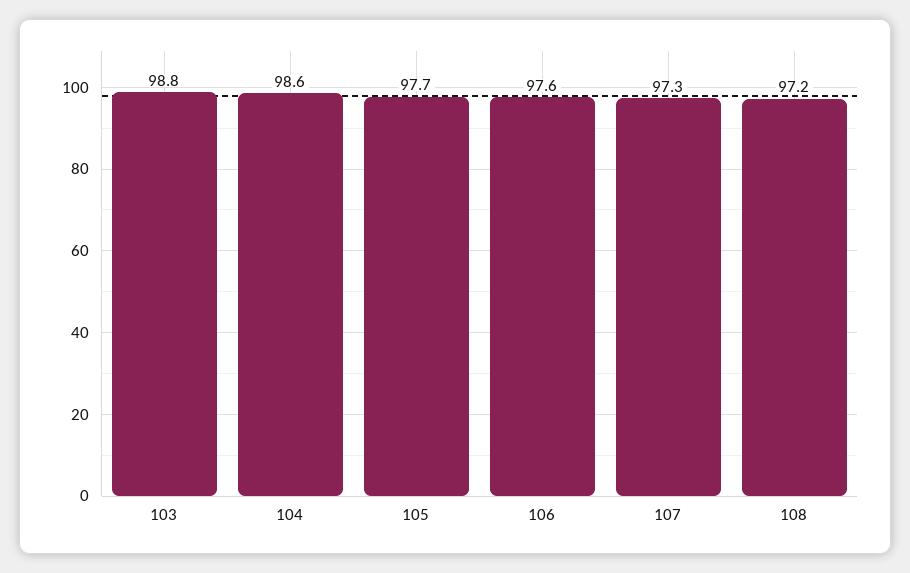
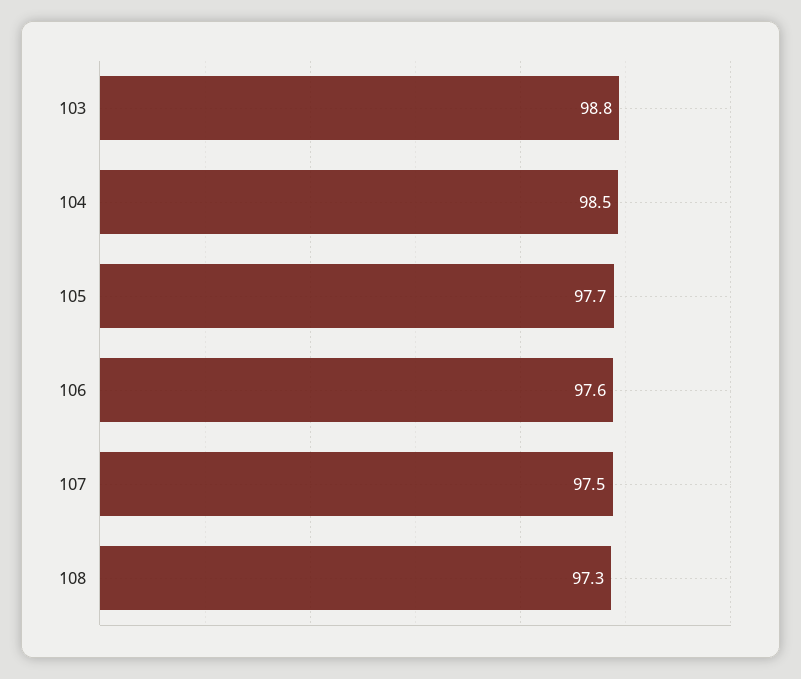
  {
    "103": 98.8,
-   "104": 98.6,
+   "104": 98.5,
    "105": 97.7,
    "106": 97.6,
-   "107": 97.3,
+   "107": 97.5,
-   "108": 97.2
+   "108": 97.3
  }

